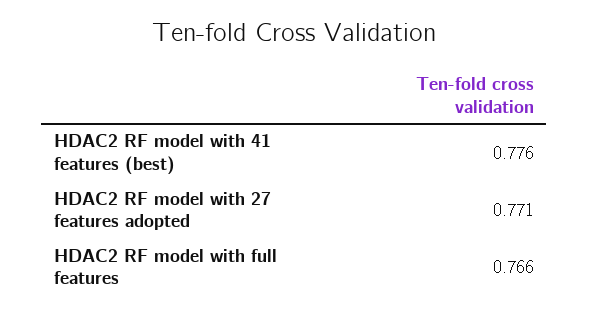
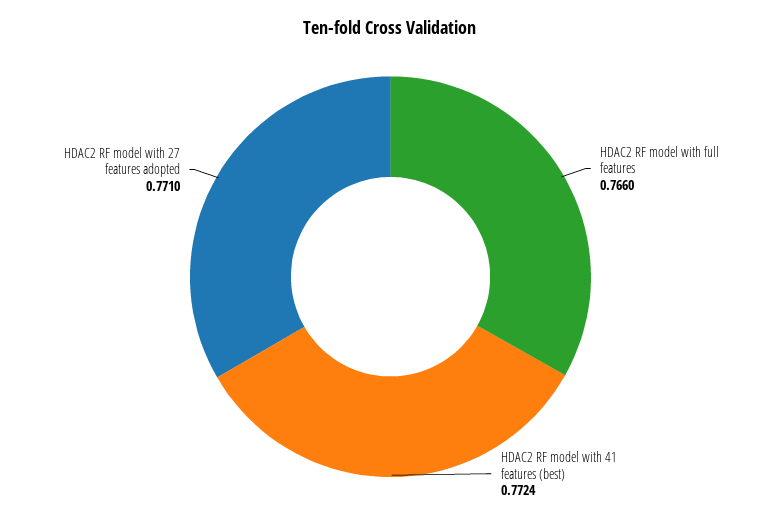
  {
-   "HDAC2 RF model with 41 features (best)": 0.776,
+   "HDAC2 RF model with 41 features (best)": 0.7724,
    "HDAC2 RF model with 27 features adopted": 0.771,
    "HDAC2 RF model with full features": 0.766
  }

